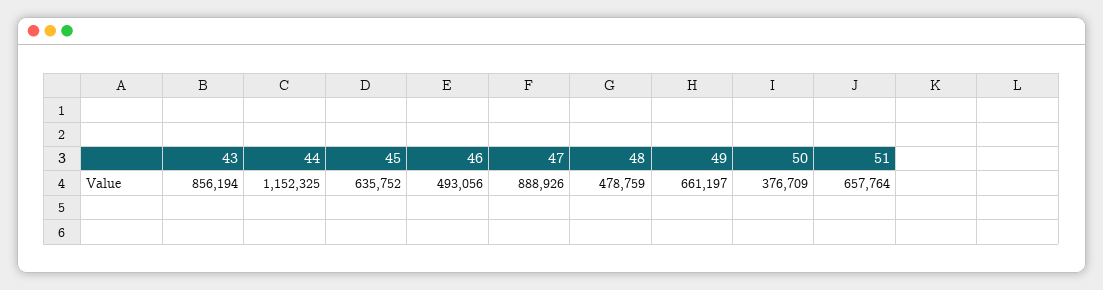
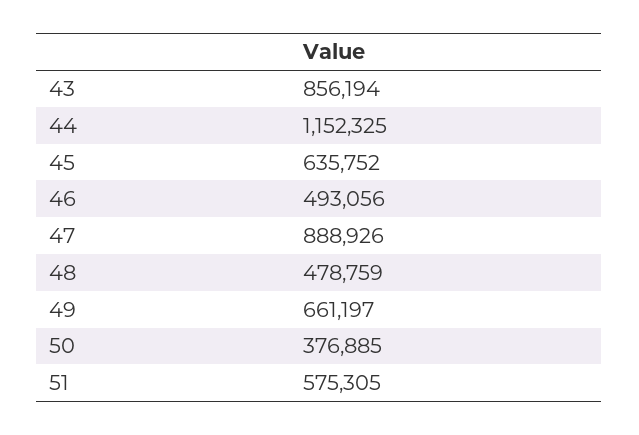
  {
    "43": 856194,
    "44": 1152325,
    "45": 635752,
    "46": 493056,
    "47": 888926,
    "48": 478759,
    "49": 661197,
-   "50": 376709,
+   "50": 376885,
-   "51": 657764
+   "51": 575305
  }

